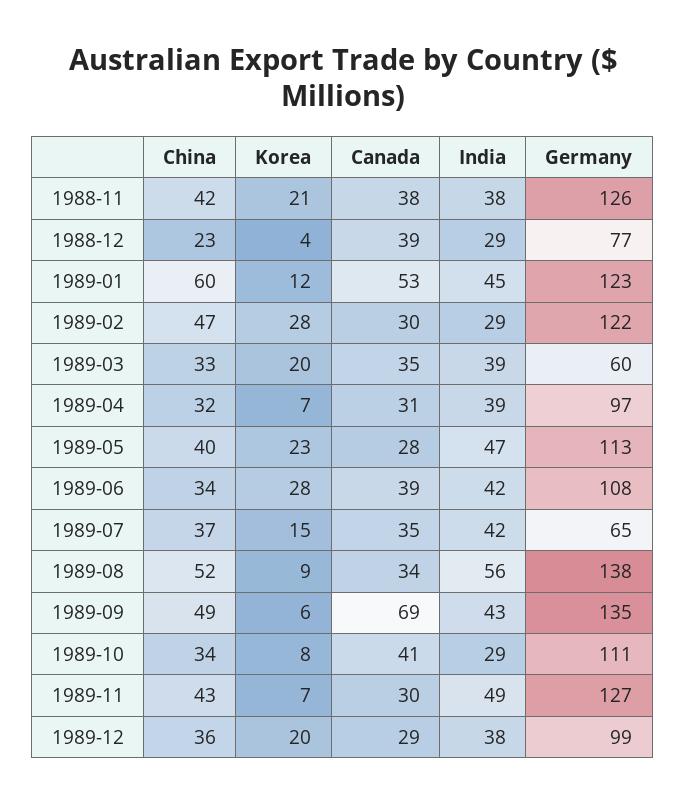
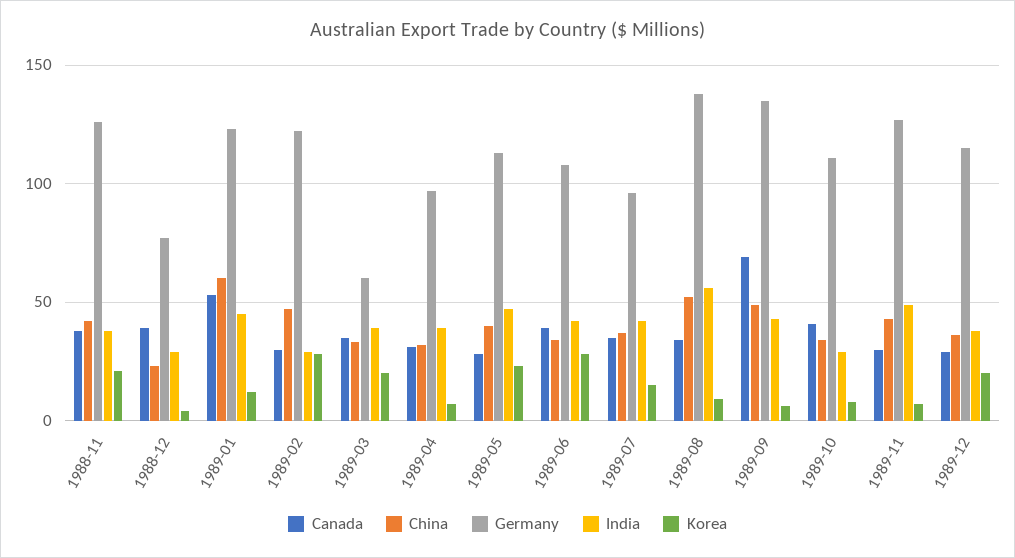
  {
    "China": {
      "1988-11": 42,
      "1988-12": 23,
      "1989-01": 60,
      "1989-02": 47,
      "1989-03": 33,
      "1989-04": 32,
      "1989-05": 40,
      "1989-06": 34,
      "1989-07": 37,
      "1989-08": 52,
      "1989-09": 49,
      "1989-10": 34,
      "1989-11": 43,
      "1989-12": 36
    },
    "Korea": {
      "1988-11": 21,
      "1988-12": 4,
      "1989-01": 12,
      "1989-02": 28,
      "1989-03": 20,
      "1989-04": 7,
      "1989-05": 23,
      "1989-06": 28,
      "1989-07": 15,
      "1989-08": 9,
      "1989-09": 6,
      "1989-10": 8,
      "1989-11": 7,
      "1989-12": 20
    },
    "Canada": {
      "1988-11": 38,
      "1988-12": 39,
      "1989-01": 53,
      "1989-02": 30,
      "1989-03": 35,
      "1989-04": 31,
      "1989-05": 28,
      "1989-06": 39,
      "1989-07": 35,
      "1989-08": 34,
      "1989-09": 69,
      "1989-10": 41,
      "1989-11": 30,
      "1989-12": 29
    },
    "India": {
      "1988-11": 38,
      "1988-12": 29,
      "1989-01": 45,
      "1989-02": 29,
      "1989-03": 39,
      "1989-04": 39,
      "1989-05": 47,
      "1989-06": 42,
      "1989-07": 42,
      "1989-08": 56,
      "1989-09": 43,
      "1989-10": 29,
      "1989-11": 49,
      "1989-12": 38
    },
    "Germany": {
      "1988-11": 126,
      "1988-12": 77,
      "1989-01": 123,
      "1989-02": 122,
      "1989-03": 60,
      "1989-04": 97,
      "1989-05": 113,
      "1989-06": 108,
-     "1989-07": 65,
+     "1989-07": 95,
      "1989-08": 138,
      "1989-09": 135,
      "1989-10": 111,
      "1989-11": 127,
-     "1989-12": 99
+     "1989-12": 115
    }
  }

